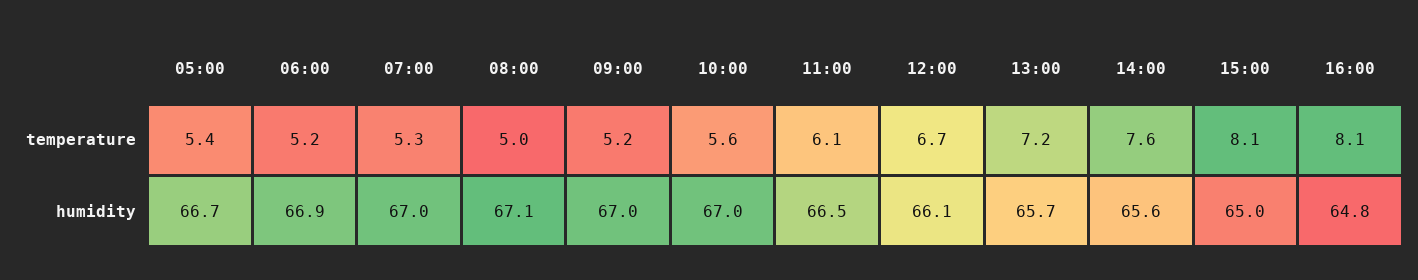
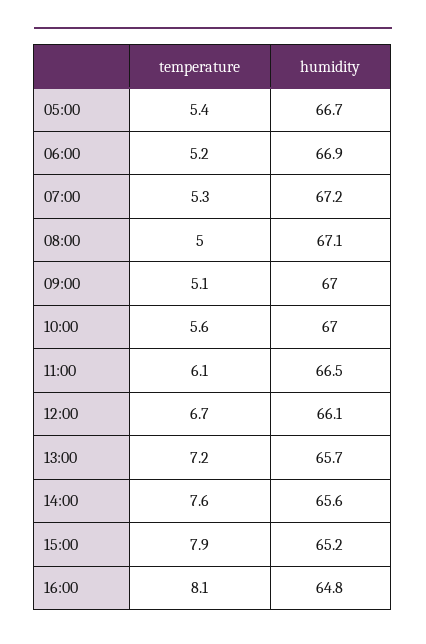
  {
    "05:00": {
      "temperature": 5.4,
      "humidity": 66.7
    },
    "06:00": {
      "temperature": 5.2,
      "humidity": 66.9
    },
    "07:00": {
      "temperature": 5.3,
-     "humidity": 67
+     "humidity": 67.2
    },
    "08:00": {
      "temperature": 5,
      "humidity": 67.1
    },
    "09:00": {
-     "temperature": 5.2,
+     "temperature": 5.1,
      "humidity": 67
    },
    "10:00": {
      "temperature": 5.6,
      "humidity": 67
    },
    "11:00": {
      "temperature": 6.1,
      "humidity": 66.5
    },
    "12:00": {
      "temperature": 6.7,
      "humidity": 66.1
    },
    "13:00": {
      "temperature": 7.2,
      "humidity": 65.7
    },
    "14:00": {
      "temperature": 7.6,
      "humidity": 65.6
    },
    "15:00": {
-     "temperature": 8.1,
+     "temperature": 7.9,
-     "humidity": 65
+     "humidity": 65.2
    },
    "16:00": {
      "temperature": 8.1,
      "humidity": 64.8
    }
  }

